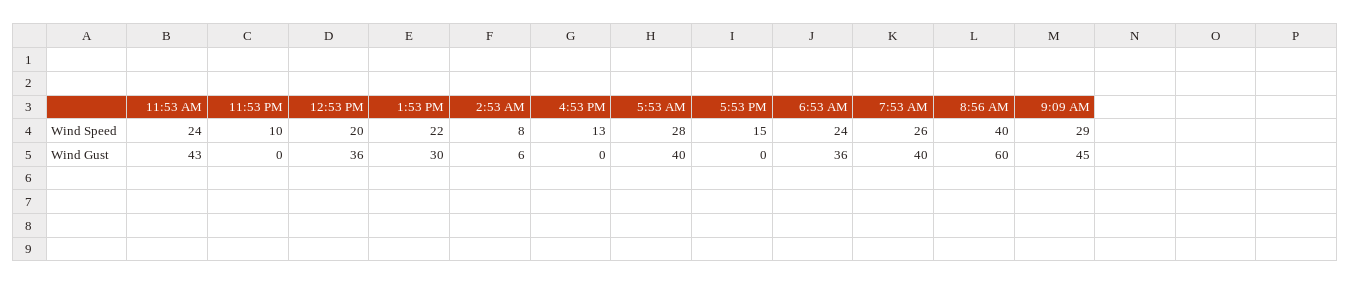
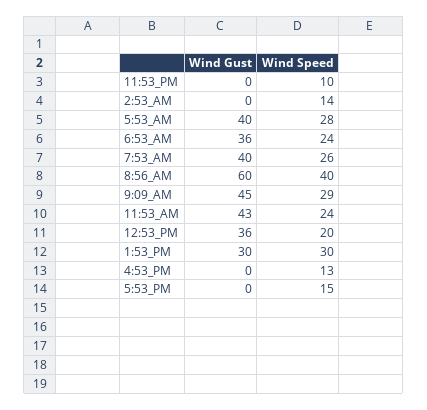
  {
    "11:53 AM": {
      "Wind Speed": 24,
      "Wind Gust": 43
    },
    "11:53 PM": {
      "Wind Speed": 10,
      "Wind Gust": 0
    },
    "12:53 PM": {
      "Wind Speed": 20,
      "Wind Gust": 36
    },
    "1:53 PM": {
-     "Wind Speed": 22,
+     "Wind Speed": 30,
      "Wind Gust": 30
    },
    "2:53 AM": {
-     "Wind Speed": 8,
+     "Wind Speed": 14,
-     "Wind Gust": 6
+     "Wind Gust": 0
    },
    "4:53 PM": {
      "Wind Speed": 13,
      "Wind Gust": 0
    },
    "5:53 AM": {
      "Wind Speed": 28,
      "Wind Gust": 40
    },
    "5:53 PM": {
      "Wind Speed": 15,
      "Wind Gust": 0
    },
    "6:53 AM": {
      "Wind Speed": 24,
      "Wind Gust": 36
    },
    "7:53 AM": {
      "Wind Speed": 26,
      "Wind Gust": 40
    },
    "8:56 AM": {
      "Wind Speed": 40,
      "Wind Gust": 60
    },
    "9:09 AM": {
      "Wind Speed": 29,
      "Wind Gust": 45
    }
  }

